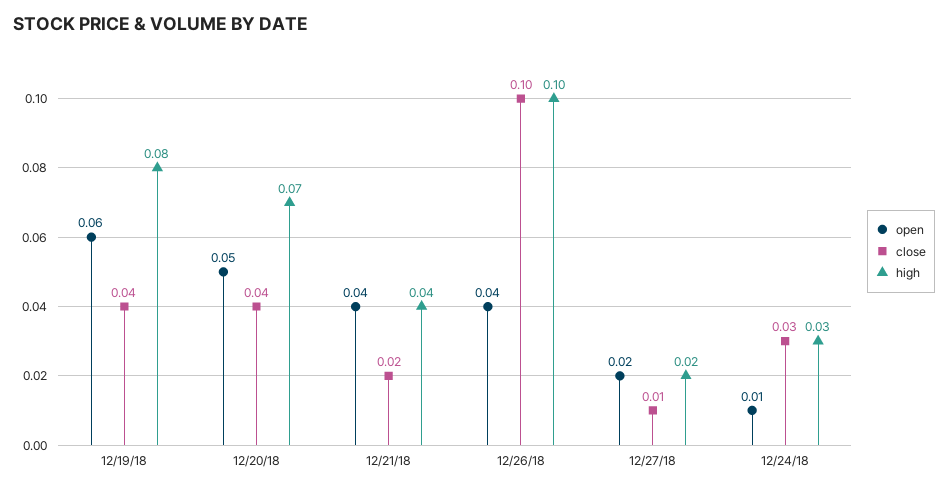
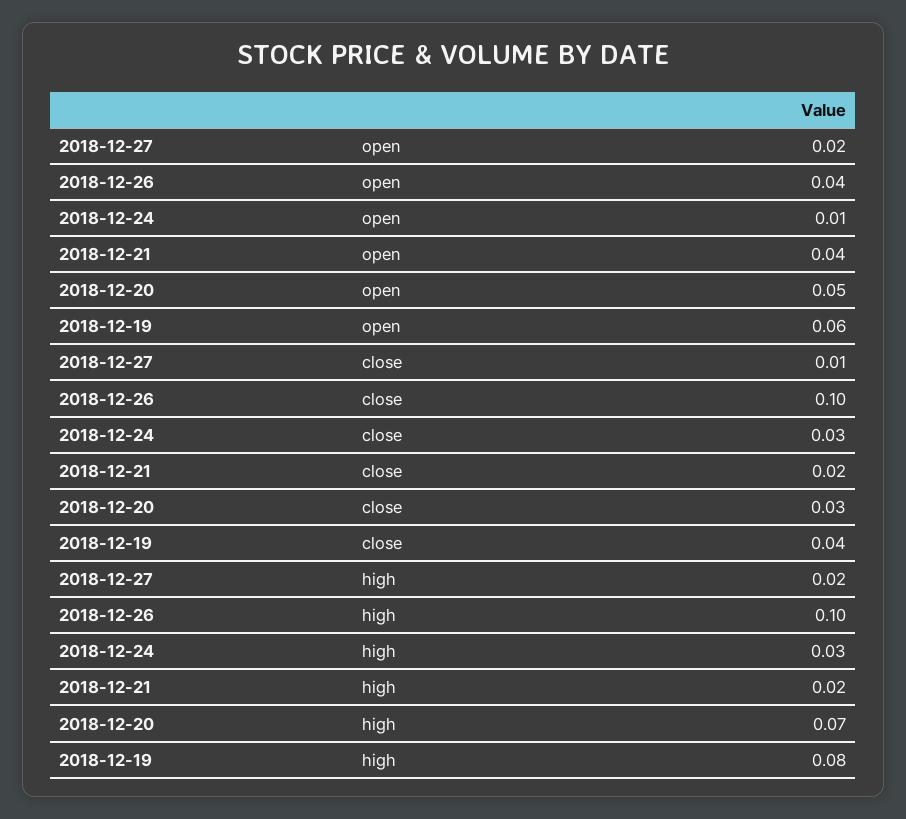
  {
    "open": {
      "12/19/18": 0.06,
      "12/20/18": 0.05,
      "12/21/18": 0.04,
      "12/26/18": 0.04,
      "12/27/18": 0.02,
      "12/24/18": 0.01
    },
    "close": {
      "12/19/18": 0.04,
-     "12/20/18": 0.04,
+     "12/20/18": 0.03,
      "12/21/18": 0.02,
      "12/26/18": 0.1,
      "12/27/18": 0.01,
      "12/24/18": 0.03
    },
    "high": {
      "12/19/18": 0.08,
      "12/20/18": 0.07,
-     "12/21/18": 0.04,
+     "12/21/18": 0.02,
      "12/26/18": 0.1,
      "12/27/18": 0.02,
      "12/24/18": 0.03
    }
  }

